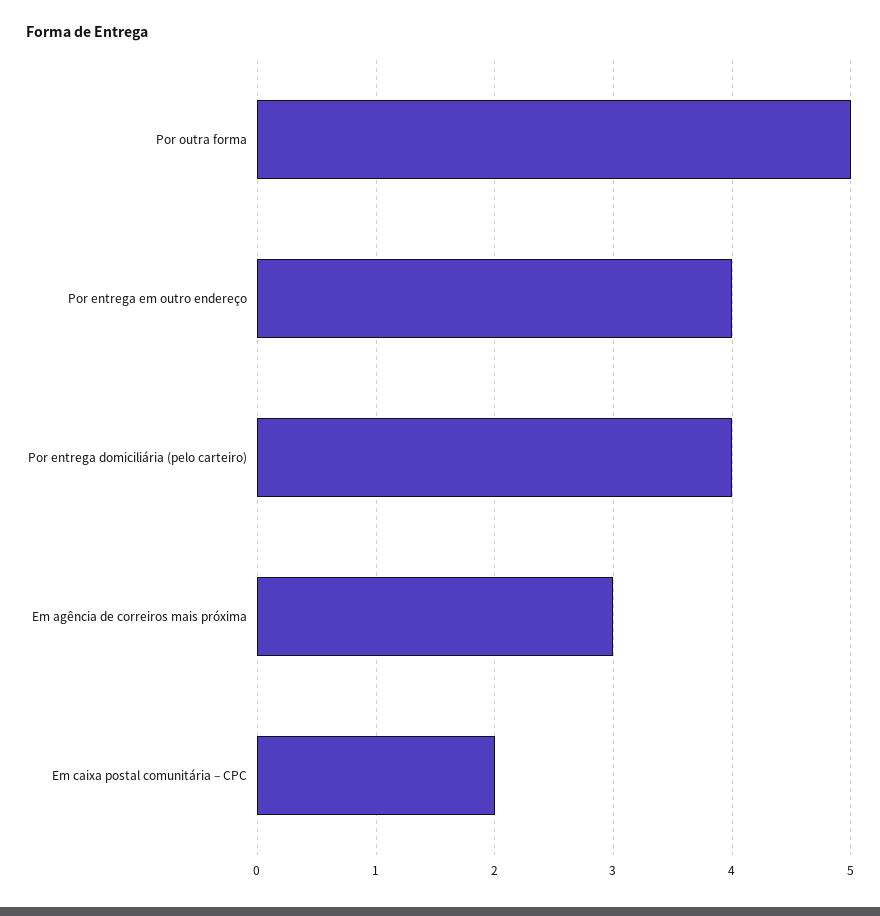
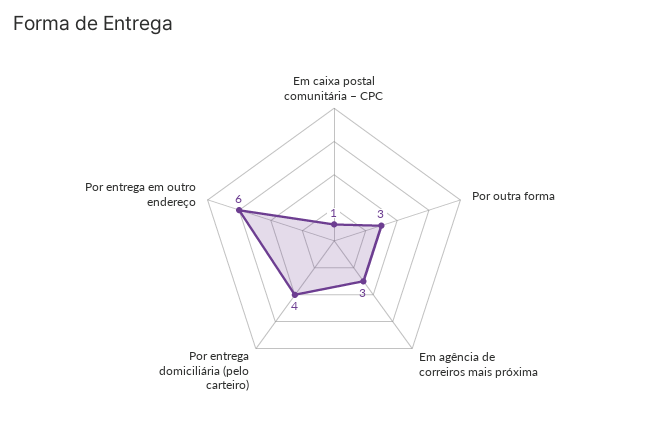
  {
-   "Por outra forma": 5,
+   "Por outra forma": 3,
-   "Por entrega em outro endereço": 4,
+   "Por entrega em outro endereço": 6,
    "Por entrega domiciliária (pelo carteiro)": 4,
    "Em agência de correiros mais próxima": 3,
-   "Em caixa postal comunitária – CPC": 2
+   "Em caixa postal comunitária – CPC": 1
  }

